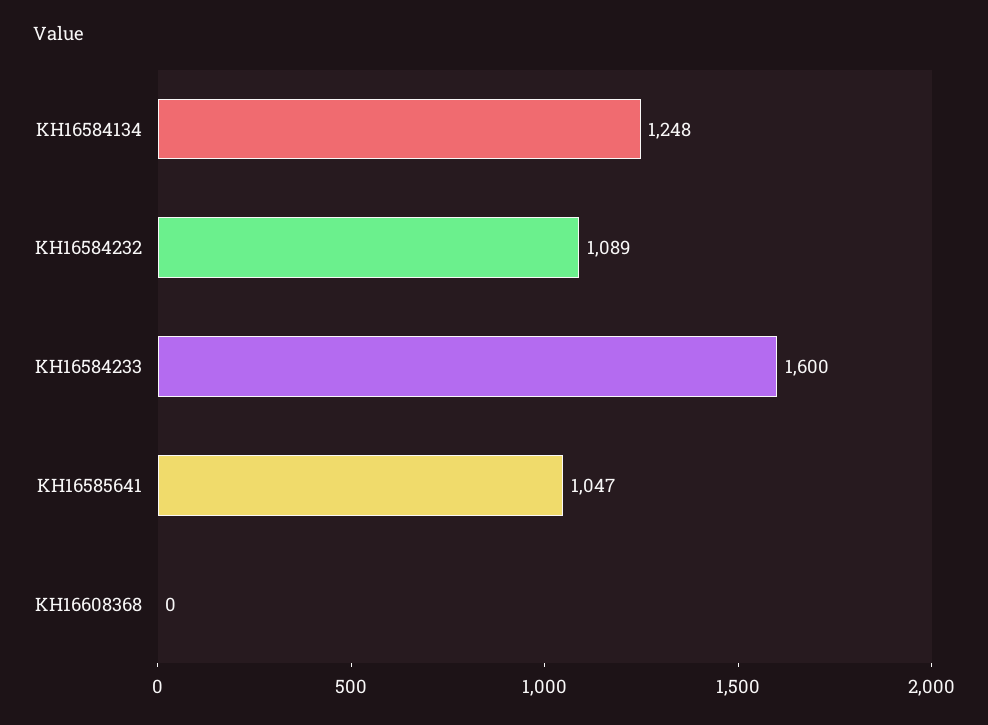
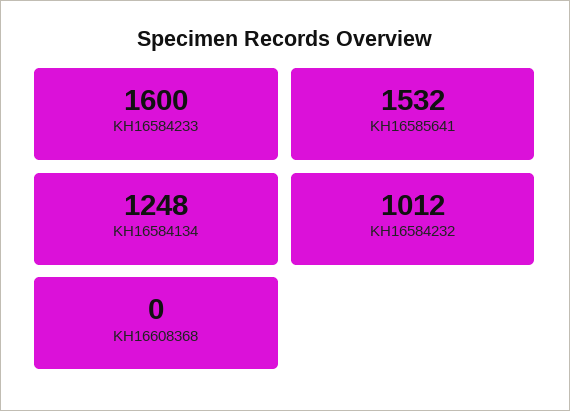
  {
    "KH16584134": 1248,
-   "KH16584232": 1089,
+   "KH16584232": 1012,
    "KH16584233": 1600,
-   "KH16585641": 1047,
+   "KH16585641": 1532,
    "KH16608368": 0
  }

